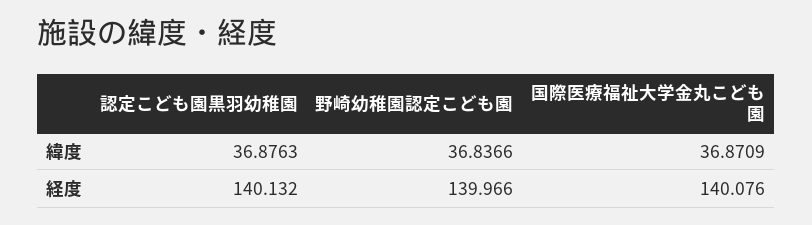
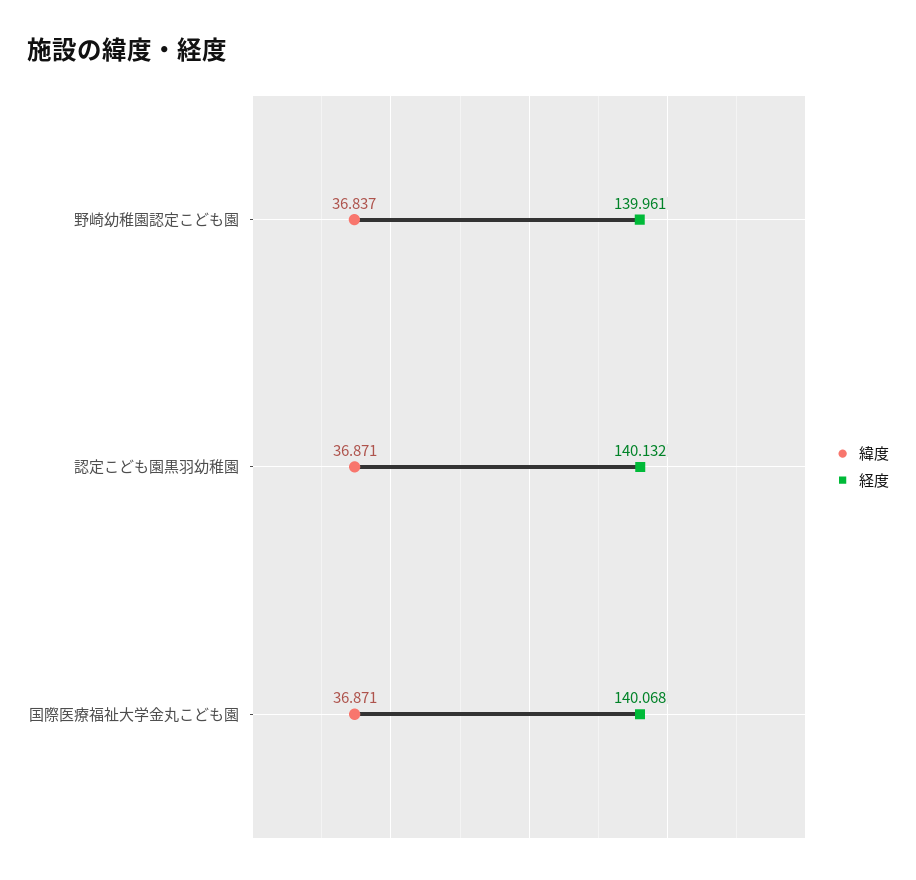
  {
    "緯度": {
-     "認定こども園黒羽幼稚園": 36.8763,
+     "認定こども園黒羽幼稚園": 36.871,
      "野崎幼稚園認定こども園": 36.8366,
      "国際医療福祉大学金丸こども園": 36.8709
    },
    "経度": {
      "認定こども園黒羽幼稚園": 140.132,
-     "野崎幼稚園認定こども園": 139.966,
+     "野崎幼稚園認定こども園": 139.961,
-     "国際医療福祉大学金丸こども園": 140.076
+     "国際医療福祉大学金丸こども園": 140.068
    }
  }

